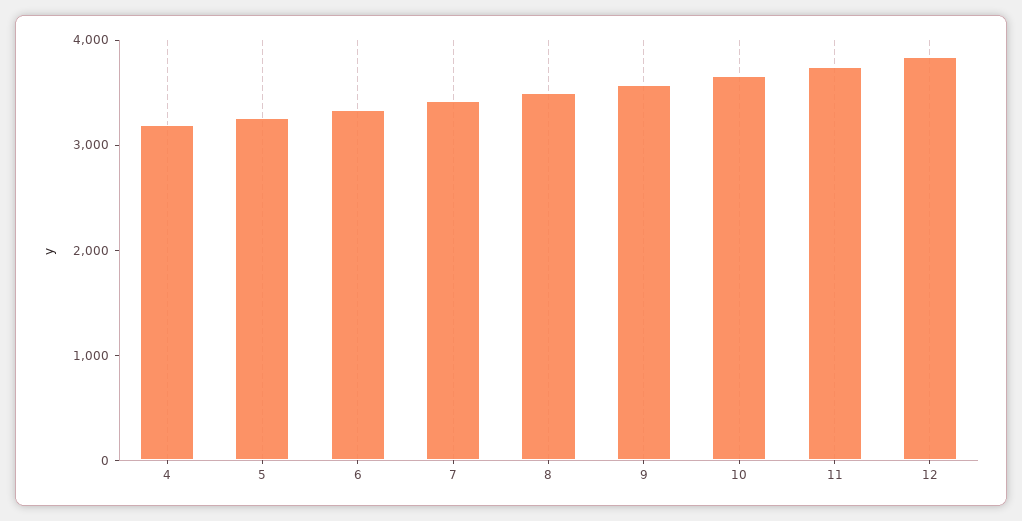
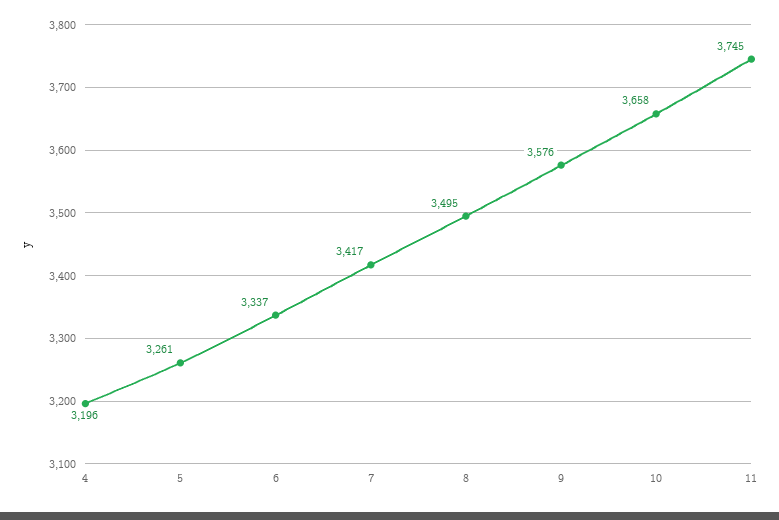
  {
    "4": 3196,
    "5": 3261,
    "6": 3337,
    "7": 3417,
    "8": 3495,
    "9": 3576,
    "10": 3658,
-   "11": 3745,
+   "11": 3745
-   "12": 3800
  }

